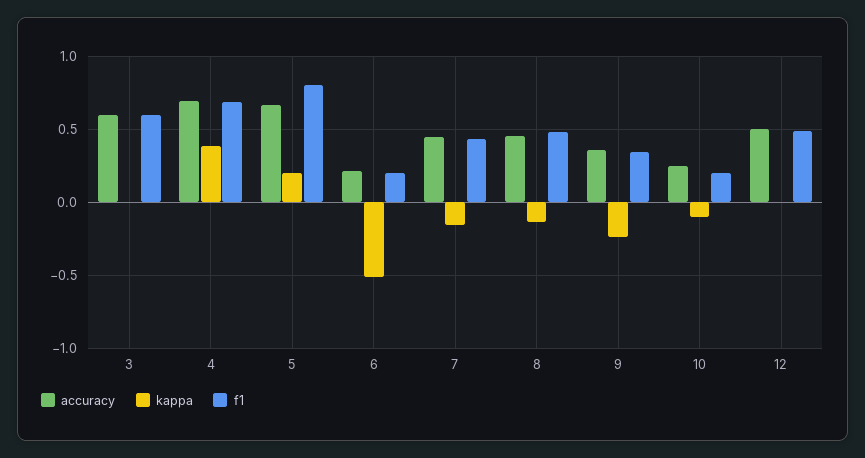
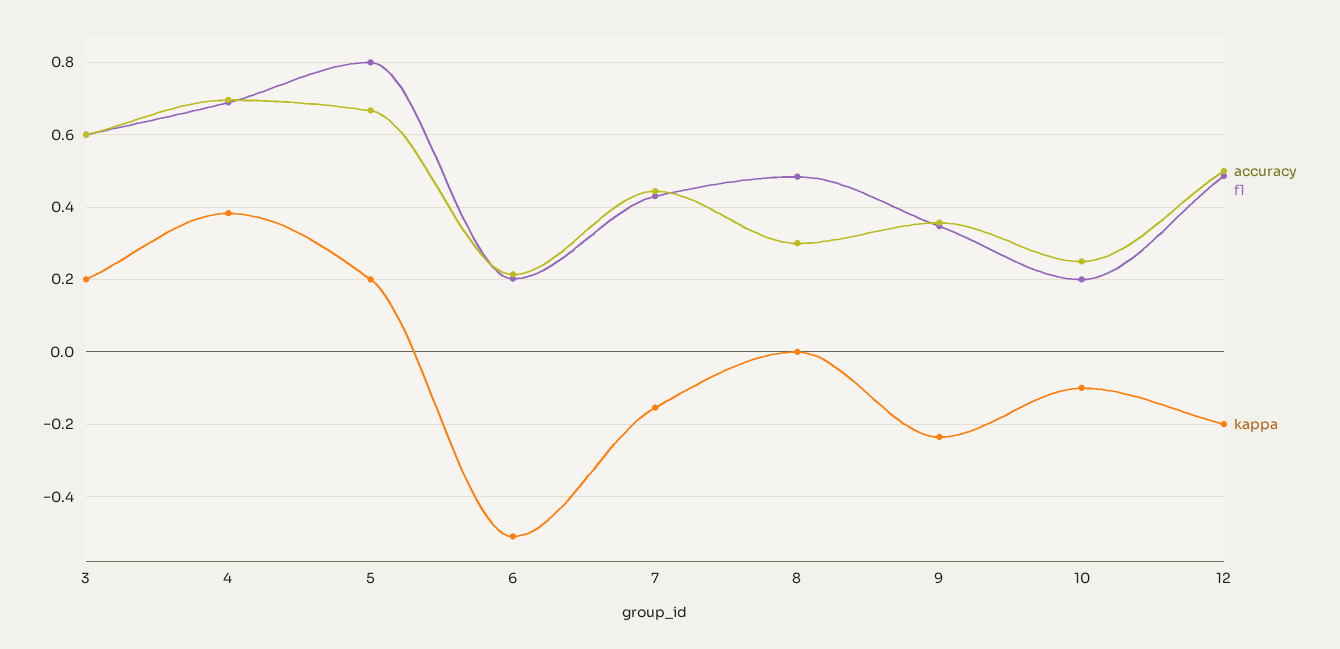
  {
    "accuracy": {
      "3": 0.6,
      "4": 0.7,
      "5": 0.66,
      "6": 0.22,
      "7": 0.44,
-     "8": 0.45,
+     "8": 0.3,
      "9": 0.36,
      "10": 0.26,
      "12": 0.5
    },
    "kappa": {
-     "3": 0,
+     "3": 0.2,
      "4": 0.38,
      "5": 0.2,
      "6": -0.52,
      "7": -0.16,
-     "8": -0.15,
+     "8": 0,
      "9": -0.24,
      "10": -0.1,
-     "12": 0
+     "12": -0.2
    },
    "f1": {
      "3": 0.6,
      "4": 0.68,
      "5": 0.8,
      "6": 0.2,
      "7": 0.44,
      "8": 0.48,
      "9": 0.34,
      "10": 0.2,
      "12": 0.48
    }
  }

